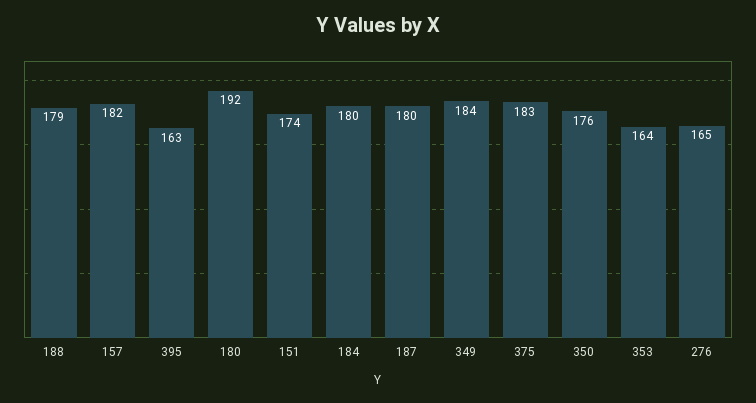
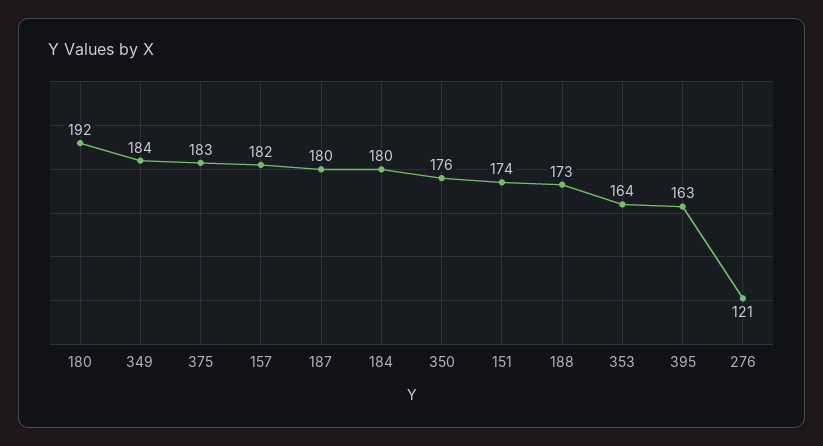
  {
-   "188": 179,
+   "188": 173,
    "157": 182,
    "395": 163,
    "180": 192,
    "151": 174,
    "184": 180,
    "187": 180,
    "349": 184,
    "375": 183,
    "350": 176,
    "353": 164,
-   "276": 165
+   "276": 121
  }

